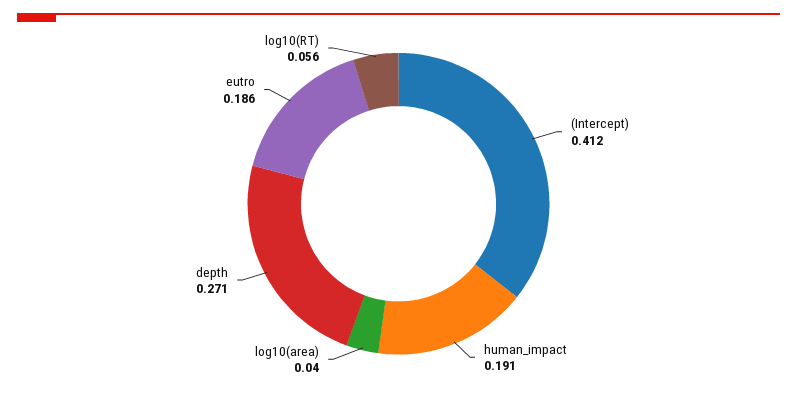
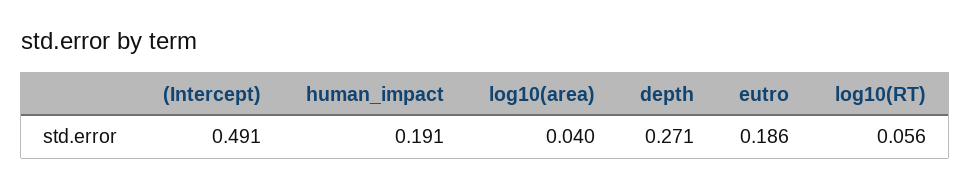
  {
-   "(Intercept)": 0.412,
+   "(Intercept)": 0.491,
    "human_impact": 0.191,
    "log10(area)": 0.04,
    "depth": 0.271,
    "eutro": 0.186,
    "log10(RT)": 0.056
  }

